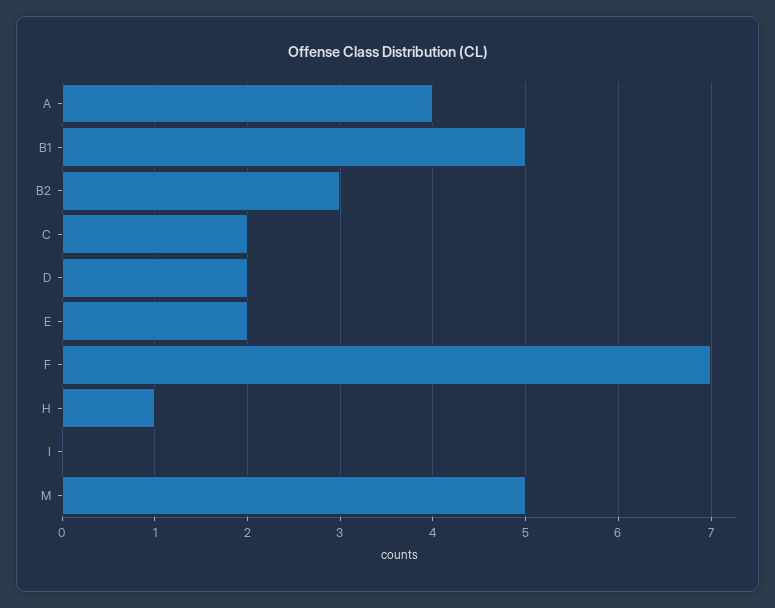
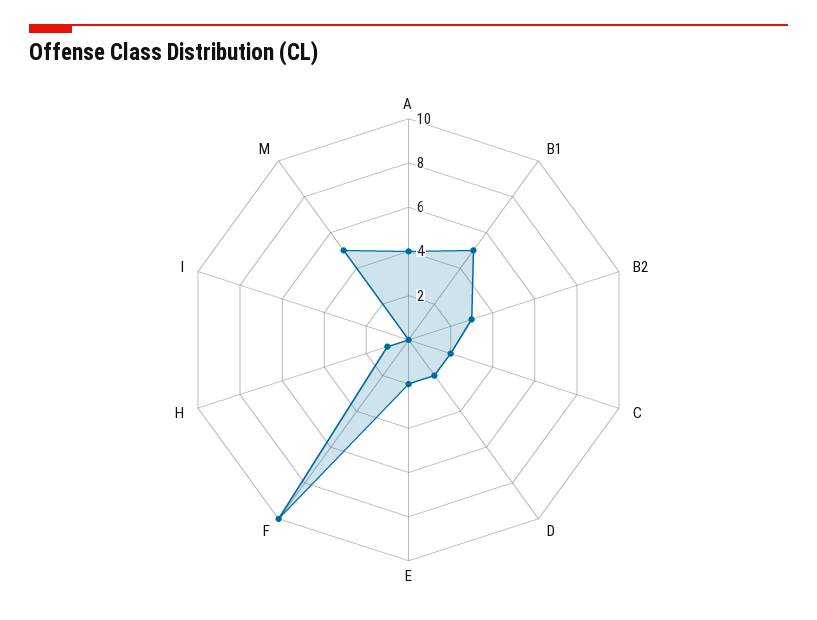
  {
    "A": 4,
    "B1": 5,
    "B2": 3,
    "C": 2,
    "D": 2,
    "E": 2,
-   "F": 7,
+   "F": 10,
    "H": 1,
    "I": 0,
    "M": 5
  }

